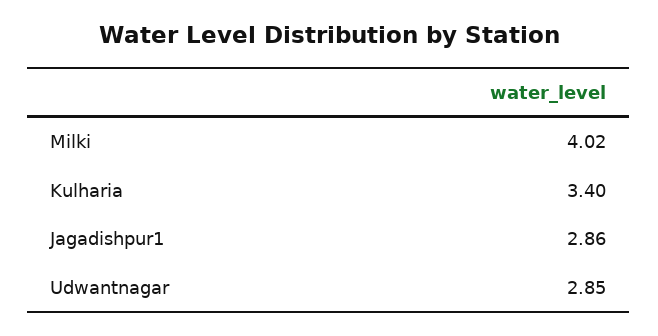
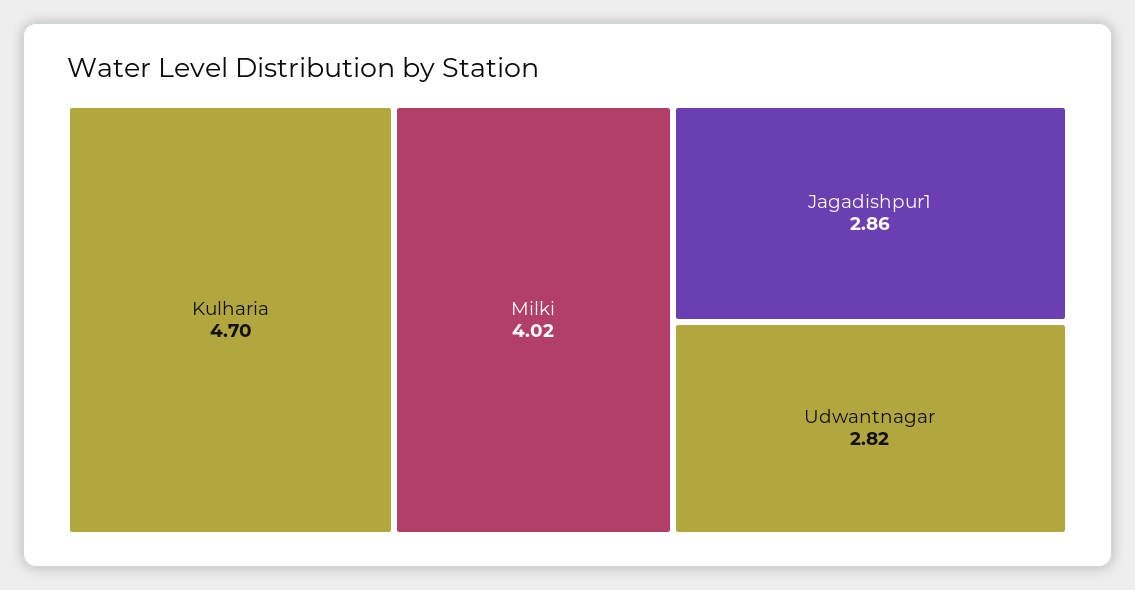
  {
    "Milki": 4.02,
-   "Kulharia": 3.4,
+   "Kulharia": 4.7,
    "Jagadishpur1": 2.86,
-   "Udwantnagar": 2.85
+   "Udwantnagar": 2.82
  }

